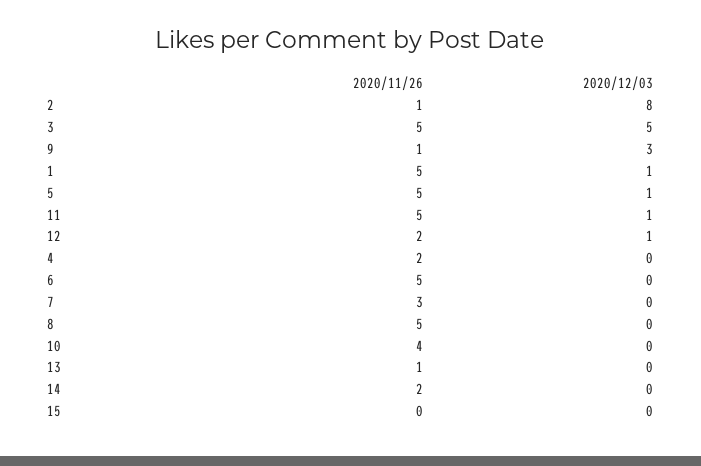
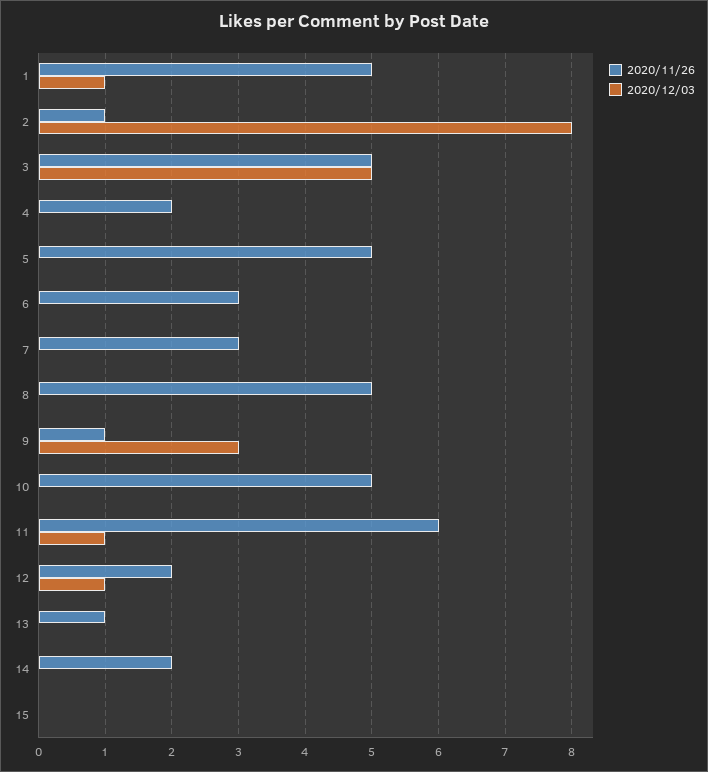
  {
    "2020/11/26": {
      "2": 1,
      "3": 5,
      "9": 1,
      "1": 5,
      "5": 5,
-     "11": 5,
+     "11": 6,
      "12": 2,
      "4": 2,
-     "6": 5,
+     "6": 3,
      "7": 3,
      "8": 5,
-     "10": 4,
+     "10": 5,
      "13": 1,
      "14": 2,
      "15": 0
    },
    "2020/12/03": {
      "2": 8,
      "3": 5,
      "9": 3,
      "1": 1,
-     "5": 1,
+     "5": 0,
      "11": 1,
      "12": 1,
      "4": 0,
      "6": 0,
      "7": 0,
      "8": 0,
      "10": 0,
      "13": 0,
      "14": 0,
      "15": 0
    }
  }

